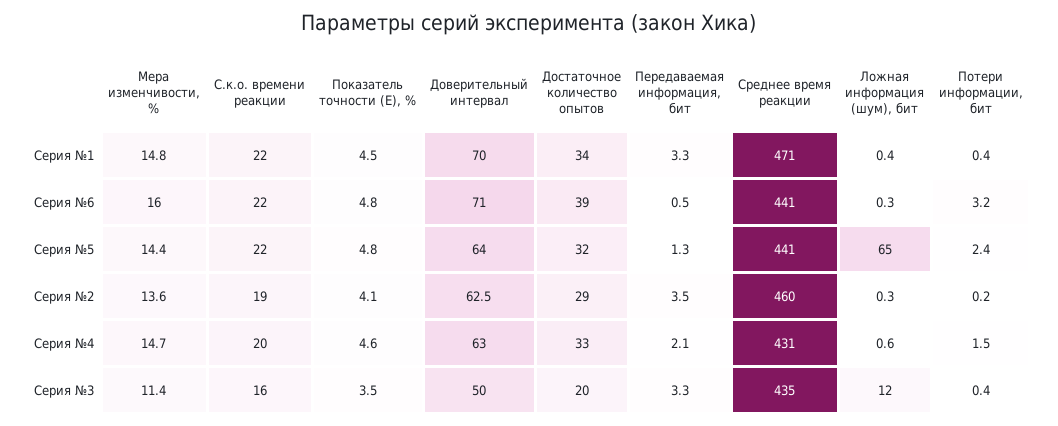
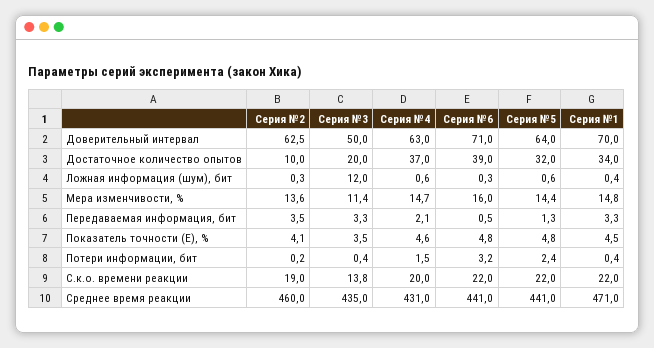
  {
    "Мера изменчивости, %": {
      "Серия №1": 14.8,
      "Серия №6": 16,
      "Серия №5": 14.4,
      "Серия №2": 13.6,
      "Серия №4": 14.7,
      "Серия №3": 11.4
    },
    "С.к.о. времени реакции": {
      "Серия №1": 22,
      "Серия №6": 22,
      "Серия №5": 22,
      "Серия №2": 19,
      "Серия №4": 20,
-     "Серия №3": 16
+     "Серия №3": 13.8
    },
    "Показатель точности (E), %": {
      "Серия №1": 4.5,
      "Серия №6": 4.8,
      "Серия №5": 4.8,
      "Серия №2": 4.1,
      "Серия №4": 4.6,
      "Серия №3": 3.5
    },
    "Доверительный интервал": {
      "Серия №1": 70,
      "Серия №6": 71,
      "Серия №5": 64,
      "Серия №2": 62.5,
      "Серия №4": 63,
      "Серия №3": 50
    },
    "Достаточное количество опытов": {
      "Серия №1": 34,
      "Серия №6": 39,
      "Серия №5": 32,
-     "Серия №2": 29,
+     "Серия №2": 10,
-     "Серия №4": 33,
+     "Серия №4": 37,
      "Серия №3": 20
    },
    "Передаваемая информация, бит": {
      "Серия №1": 3.3,
      "Серия №6": 0.5,
      "Серия №5": 1.3,
      "Серия №2": 3.5,
      "Серия №4": 2.1,
      "Серия №3": 3.3
    },
    "Среднее время реакции": {
      "Серия №1": 471,
      "Серия №6": 441,
      "Серия №5": 441,
      "Серия №2": 460,
      "Серия №4": 431,
      "Серия №3": 435
    },
    "Ложная информация (шум), бит": {
      "Серия №1": 0.4,
      "Серия №6": 0.3,
-     "Серия №5": 65,
+     "Серия №5": 0.6,
      "Серия №2": 0.3,
      "Серия №4": 0.6,
      "Серия №3": 12
    },
    "Потери информации, бит": {
      "Серия №1": 0.4,
      "Серия №6": 3.2,
      "Серия №5": 2.4,
      "Серия №2": 0.2,
      "Серия №4": 1.5,
      "Серия №3": 0.4
    }
  }

